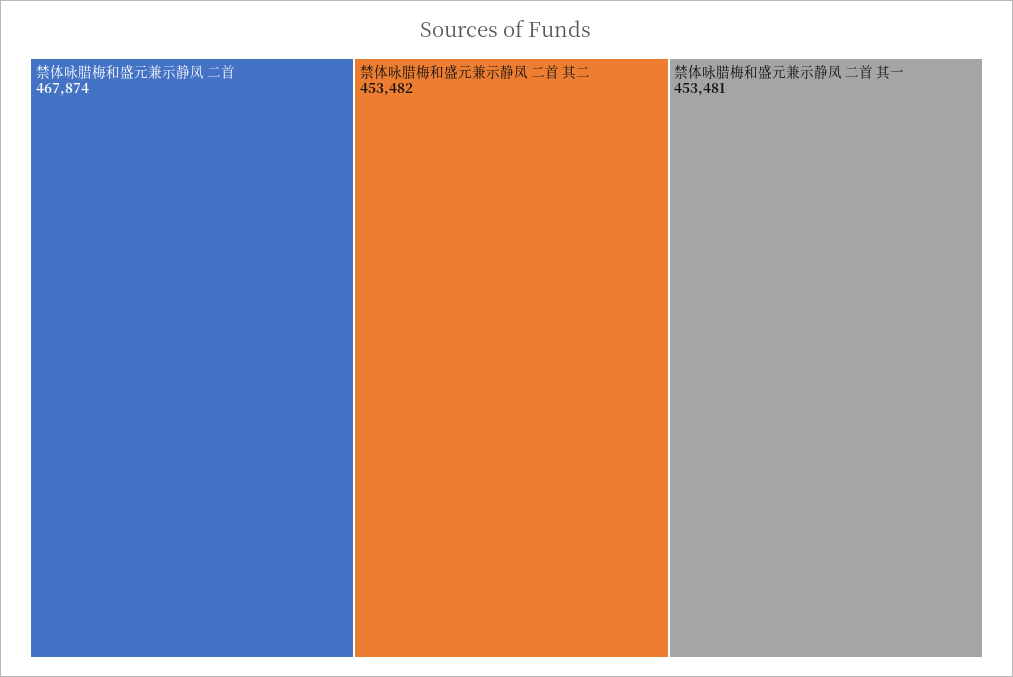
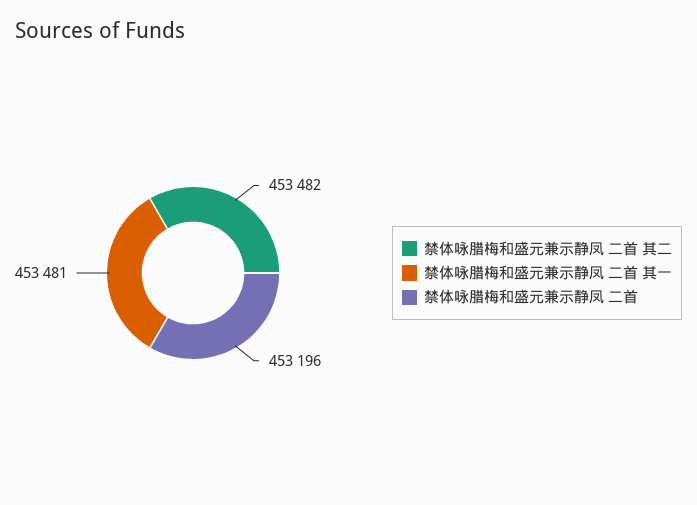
  {
-   "禁体咏腊梅和盛元兼示静凤 二首": 467874,
+   "禁体咏腊梅和盛元兼示静凤 二首": 453196,
    "禁体咏腊梅和盛元兼示静凤 二首 其二": 453482,
    "禁体咏腊梅和盛元兼示静凤 二首 其一": 453481
  }

